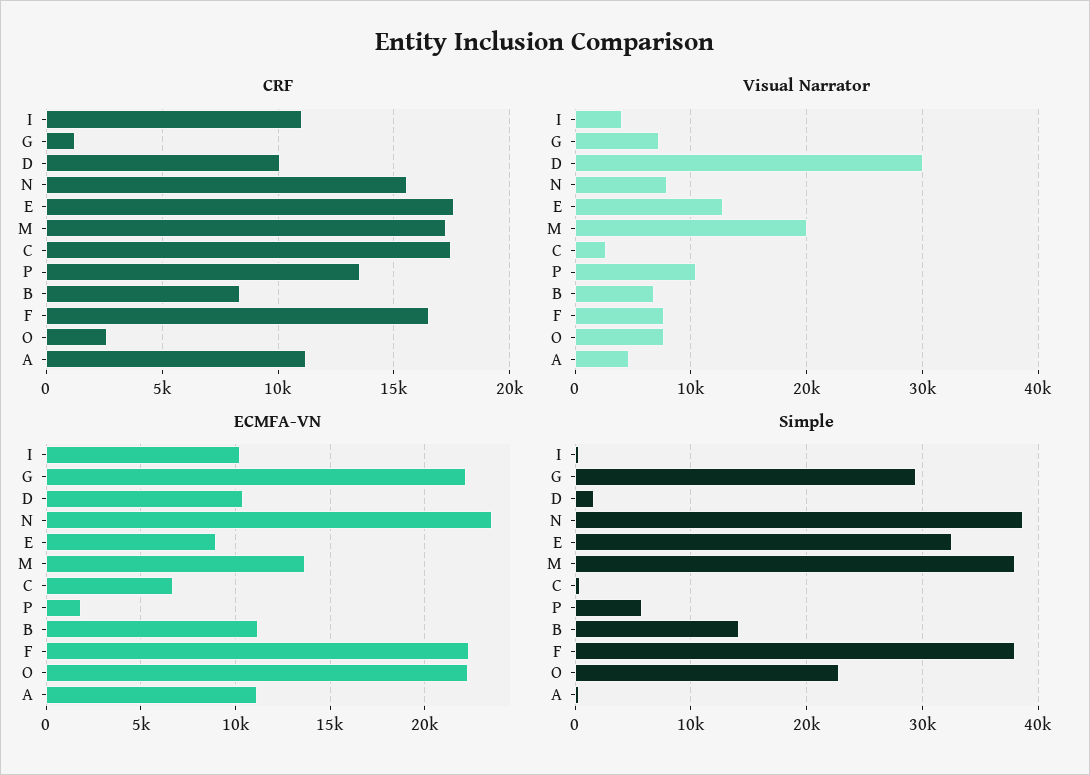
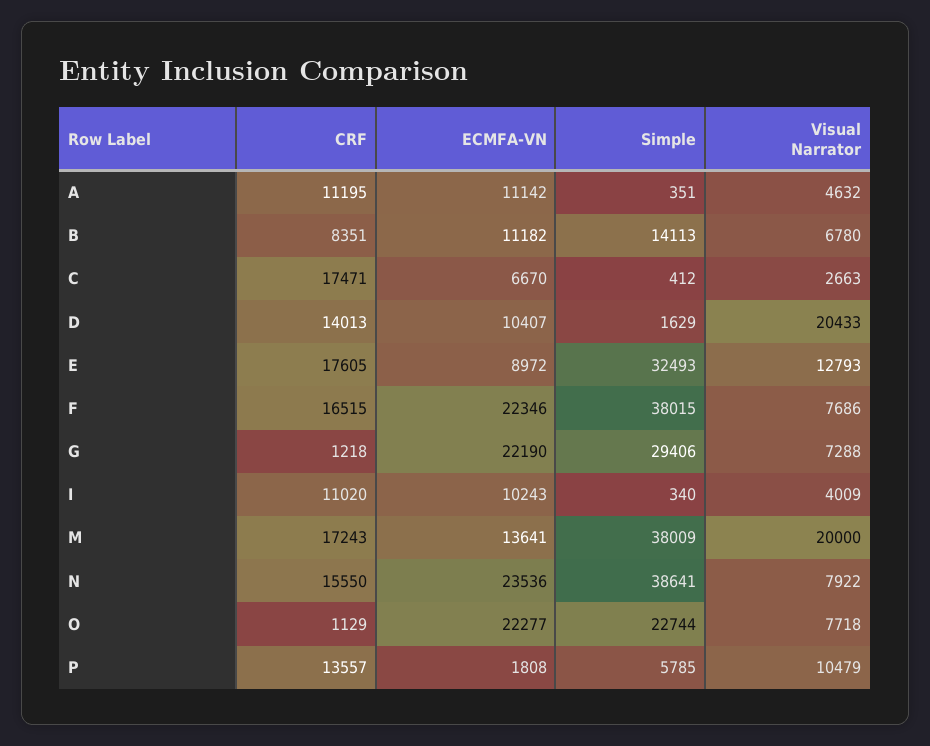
  {
    "CRF": {
      "I": 11020,
      "G": 1218,
-     "D": 10000,
+     "D": 14013,
      "N": 15550,
      "E": 17605,
      "M": 17243,
      "C": 17471,
      "P": 13557,
      "B": 8351,
      "F": 16515,
-     "O": 2500,
+     "O": 1129,
      "A": 11195
    },
    "Visual Narrator": {
      "I": 4009,
      "G": 7288,
-     "D": 30000,
+     "D": 20433,
      "N": 7922,
      "E": 12793,
      "M": 20000,
      "C": 2663,
      "P": 10479,
      "B": 6780,
      "F": 7686,
      "O": 7718,
      "A": 4632
    },
    "ECMFA-VN": {
      "I": 10243,
      "G": 22190,
      "D": 10407,
      "N": 23536,
      "E": 8972,
      "M": 13641,
      "C": 6670,
      "P": 1808,
      "B": 11182,
      "F": 22346,
      "O": 22277,
      "A": 11142
    },
    "Simple": {
      "I": 340,
      "G": 29406,
      "D": 1629,
      "N": 38641,
      "E": 32493,
      "M": 38009,
      "C": 412,
      "P": 5785,
      "B": 14113,
      "F": 38015,
      "O": 22744,
      "A": 351
    }
  }

